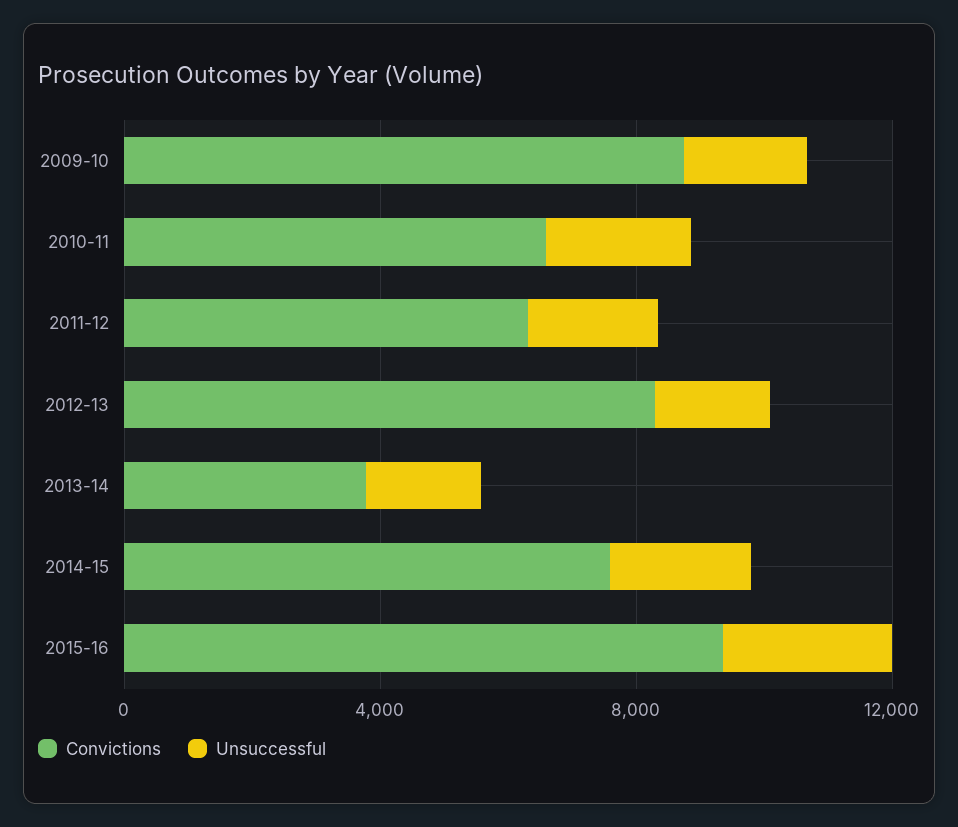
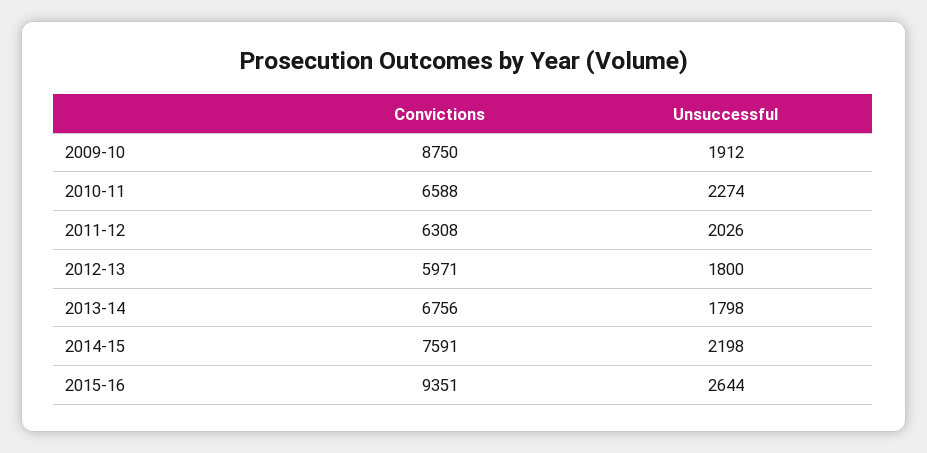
  {
    "Convictions": {
      "2009-10": 8750,
      "2010-11": 6588,
      "2011-12": 6308,
-     "2012-13": 8000,
+     "2012-13": 5971,
-     "2013-14": 4000,
+     "2013-14": 6756,
      "2014-15": 7591,
      "2015-16": 9351
    },
    "Unsuccessful": {
      "2009-10": 1912,
      "2010-11": 2274,
      "2011-12": 2026,
      "2012-13": 1800,
      "2013-14": 1798,
      "2014-15": 2198,
      "2015-16": 2644
    }
  }

